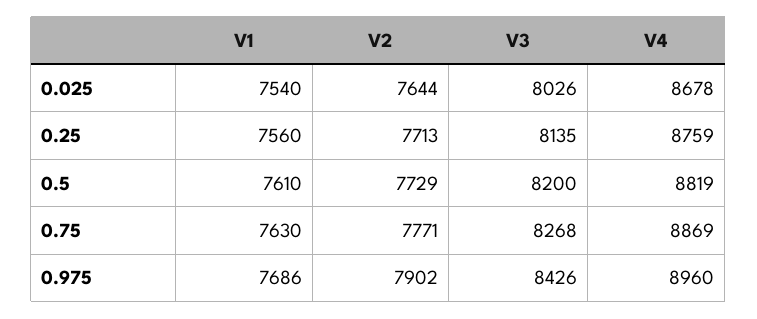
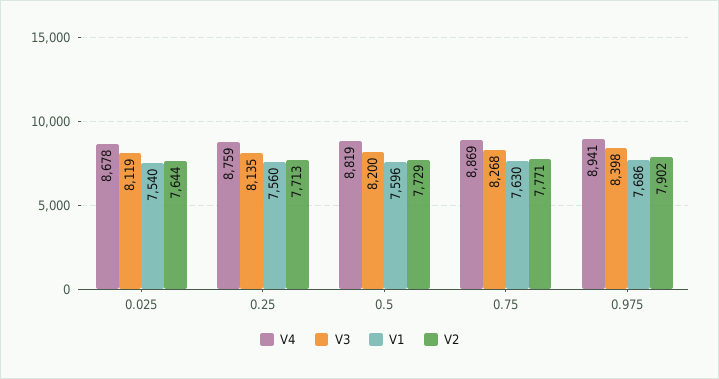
  {
    "V1": {
      "0.025": 7540,
      "0.25": 7560,
-     "0.5": 7610,
+     "0.5": 7596,
      "0.75": 7630,
      "0.975": 7686
    },
    "V2": {
      "0.025": 7644,
      "0.25": 7713,
      "0.5": 7729,
      "0.75": 7771,
      "0.975": 7902
    },
    "V3": {
-     "0.025": 8026,
+     "0.025": 8119,
      "0.25": 8135,
      "0.5": 8200,
      "0.75": 8268,
-     "0.975": 8426
+     "0.975": 8398
    },
    "V4": {
      "0.025": 8678,
      "0.25": 8759,
      "0.5": 8819,
      "0.75": 8869,
-     "0.975": 8960
+     "0.975": 8941
    }
  }

